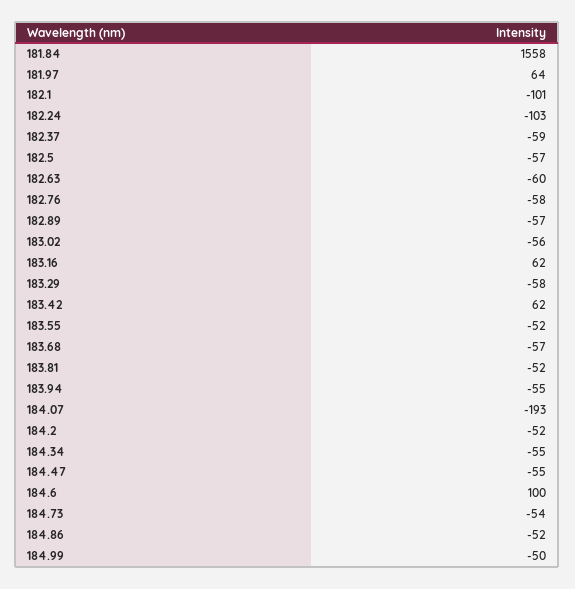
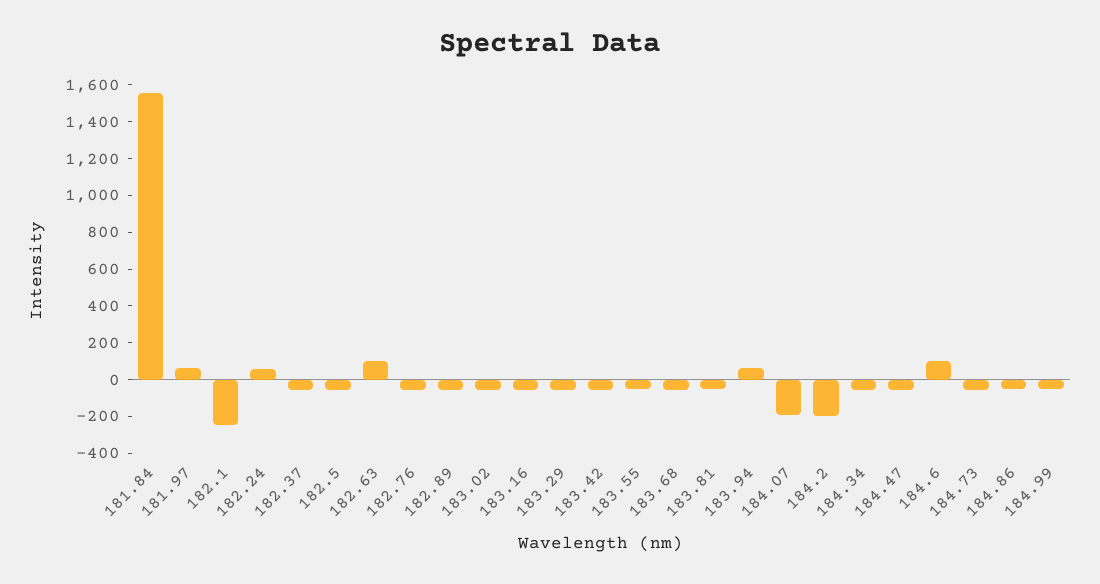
  {
    "181.84": 1558,
    "181.97": 64,
-   "182.1": -101,
+   "182.1": -250,
-   "182.24": -103,
+   "182.24": 50,
    "182.37": -59,
    "182.5": -57,
-   "182.63": -60,
+   "182.63": 100,
    "182.76": -58,
    "182.89": -57,
    "183.02": -56,
-   "183.16": 62,
+   "183.16": -50,
    "183.29": -58,
-   "183.42": 62,
+   "183.42": -50,
    "183.55": -52,
    "183.68": -57,
    "183.81": -52,
-   "183.94": -55,
+   "183.94": 50,
    "184.07": -193,
-   "184.2": -52,
+   "184.2": -200,
    "184.34": -55,
    "184.47": -55,
    "184.6": 100,
    "184.73": -54,
    "184.86": -52,
    "184.99": -50
  }

